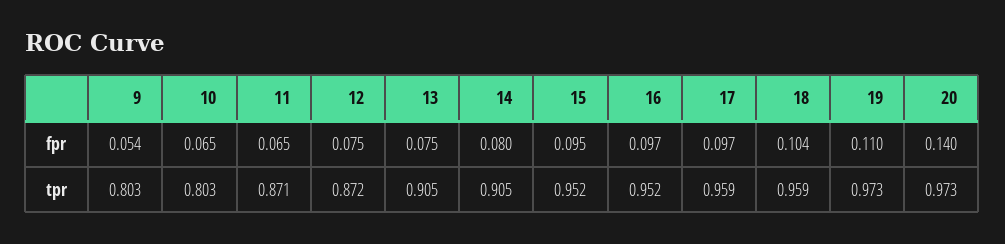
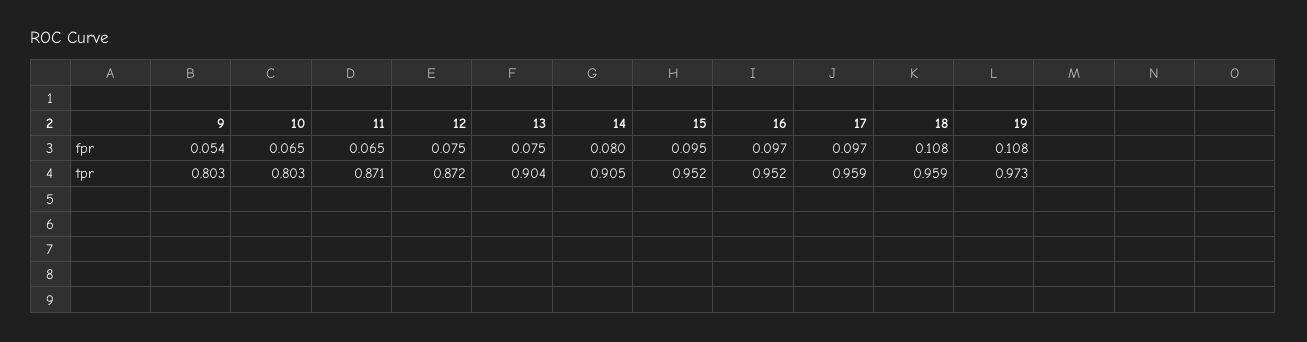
  {
    "9": {
      "fpr": 0.054,
      "tpr": 0.803
    },
    "10": {
      "fpr": 0.065,
      "tpr": 0.803
    },
    "11": {
      "fpr": 0.065,
      "tpr": 0.871
    },
    "12": {
      "fpr": 0.075,
      "tpr": 0.872
    },
    "13": {
      "fpr": 0.075,
-     "tpr": 0.905
+     "tpr": 0.904
    },
    "14": {
      "fpr": 0.08,
      "tpr": 0.905
    },
    "15": {
      "fpr": 0.095,
      "tpr": 0.952
    },
    "16": {
      "fpr": 0.097,
      "tpr": 0.952
    },
    "17": {
      "fpr": 0.097,
      "tpr": 0.959
    },
    "18": {
-     "fpr": 0.104,
+     "fpr": 0.108,
      "tpr": 0.959
    },
    "19": {
-     "fpr": 0.11,
+     "fpr": 0.108,
      "tpr": 0.973
-   },
+   }
-   "20": {
-     "fpr": 0.14,
-     "tpr": 0.973
-   }
  }

